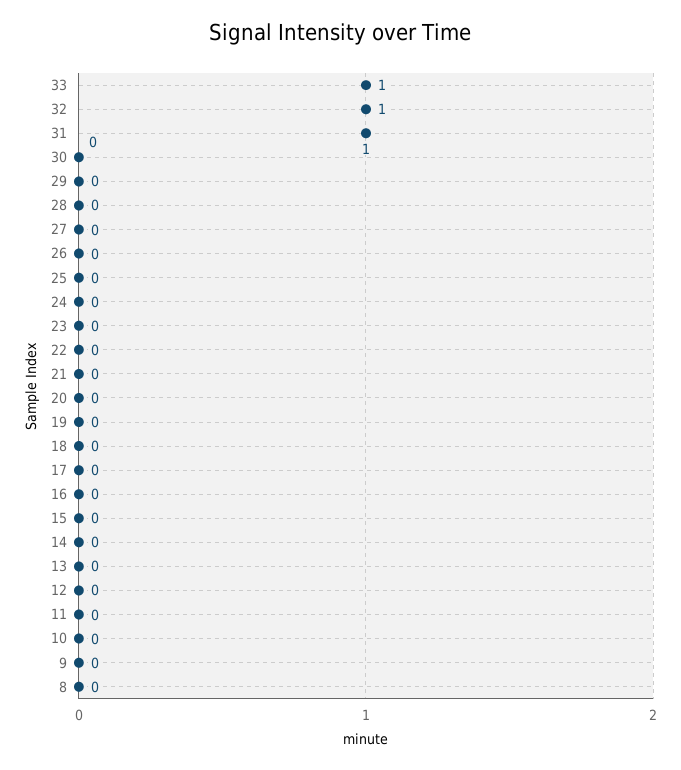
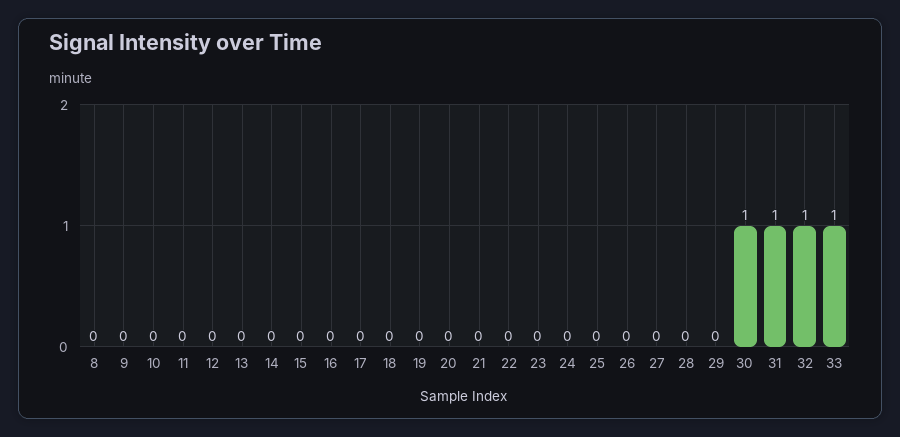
  {
    "33": 1,
    "32": 1,
    "31": 1,
-   "30": 0,
+   "30": 1,
    "29": 0,
    "28": 0,
    "27": 0,
    "26": 0,
    "25": 0,
    "24": 0,
    "23": 0,
    "22": 0,
    "21": 0,
    "20": 0,
    "19": 0,
    "18": 0,
    "17": 0,
    "16": 0,
    "15": 0,
    "14": 0,
    "13": 0,
    "12": 0,
    "11": 0,
    "10": 0,
    "9": 0,
    "8": 0
  }

